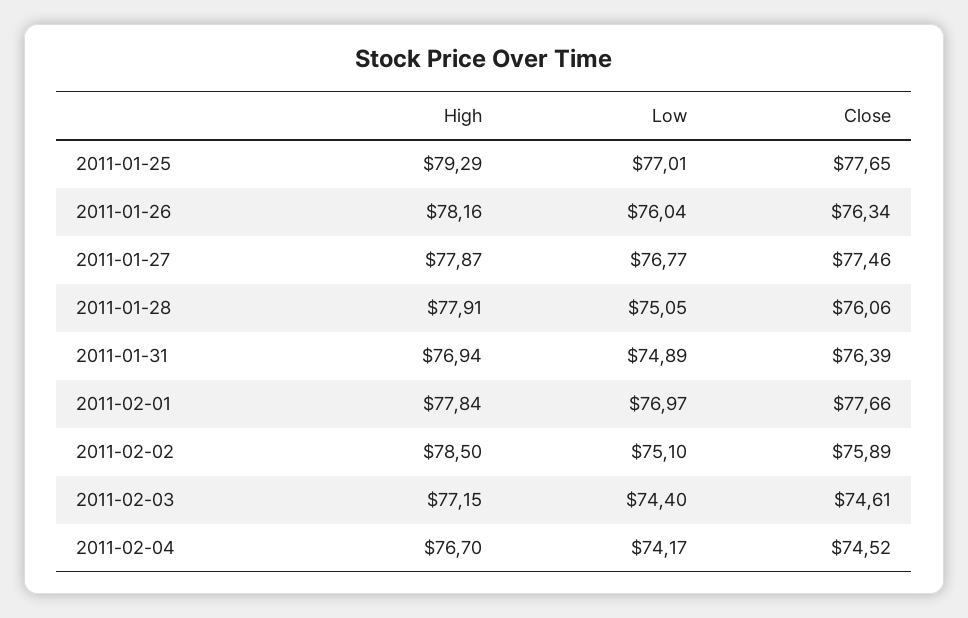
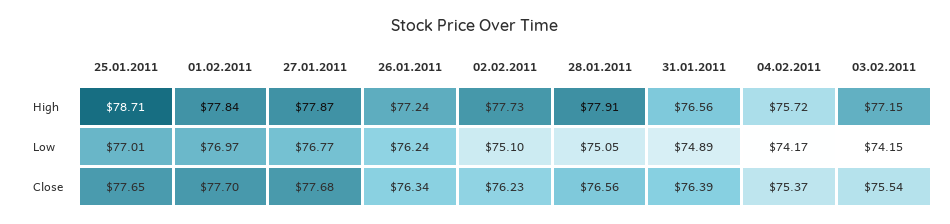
  {
    "High": {
-     "2011-01-25": 79.29,
+     "2011-01-25": 78.71,
-     "2011-01-26": 78.16,
+     "2011-01-26": 77.24,
      "2011-01-27": 77.87,
      "2011-01-28": 77.91,
-     "2011-01-31": 76.94,
+     "2011-01-31": 76.56,
      "2011-02-01": 77.84,
-     "2011-02-02": 78.5,
+     "2011-02-02": 77.73,
      "2011-02-03": 77.15,
-     "2011-02-04": 76.7
+     "2011-02-04": 75.72
    },
    "Low": {
      "2011-01-25": 77.01,
-     "2011-01-26": 76.04,
+     "2011-01-26": 76.24,
      "2011-01-27": 76.77,
      "2011-01-28": 75.05,
      "2011-01-31": 74.89,
      "2011-02-01": 76.97,
      "2011-02-02": 75.1,
-     "2011-02-03": 74.4,
+     "2011-02-03": 74.15,
      "2011-02-04": 74.17
    },
    "Close": {
      "2011-01-25": 77.65,
      "2011-01-26": 76.34,
-     "2011-01-27": 77.46,
+     "2011-01-27": 77.68,
-     "2011-01-28": 76.06,
+     "2011-01-28": 76.56,
      "2011-01-31": 76.39,
-     "2011-02-01": 77.66,
+     "2011-02-01": 77.7,
-     "2011-02-02": 75.89,
+     "2011-02-02": 76.23,
-     "2011-02-03": 74.61,
+     "2011-02-03": 75.54,
-     "2011-02-04": 74.52
+     "2011-02-04": 75.37
    }
  }

